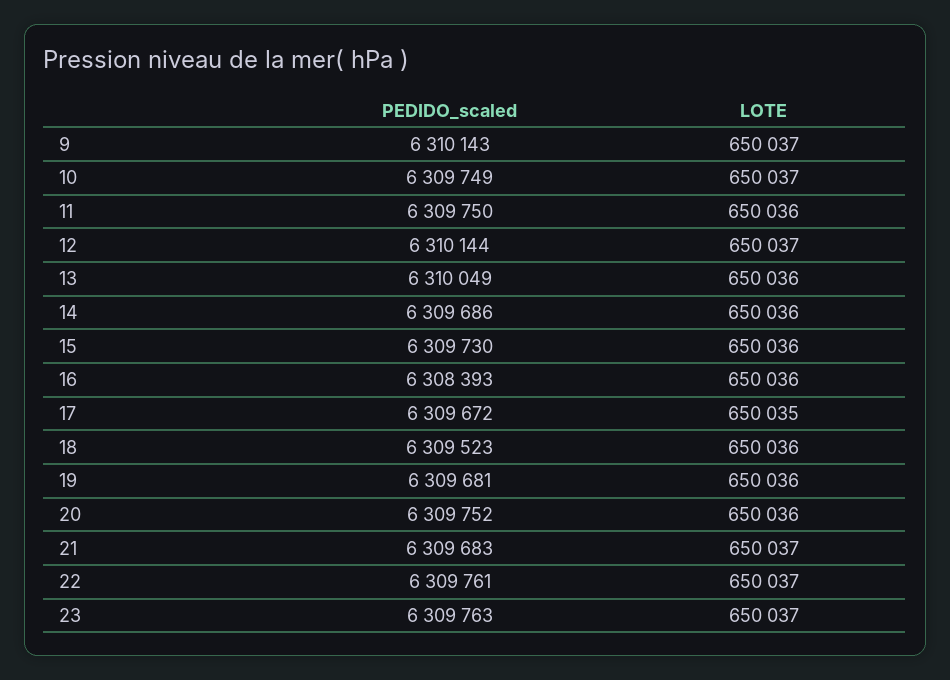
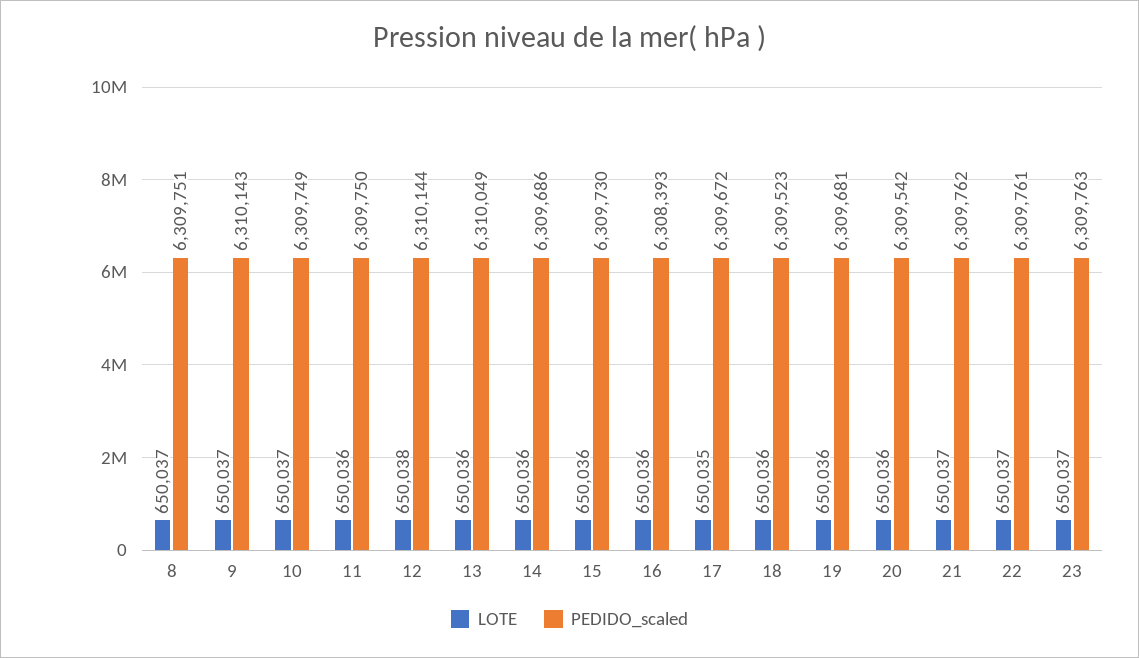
  {
    "PEDIDO_scaled": {
      "9": 6310143,
      "10": 6309749,
      "11": 6309750,
      "12": 6310144,
      "13": 6310049,
      "14": 6309686,
      "15": 6309730,
      "16": 6308393,
      "17": 6309672,
      "18": 6309523,
      "19": 6309681,
-     "20": 6309752,
+     "20": 6309542,
-     "21": 6309683,
+     "21": 6309762,
      "22": 6309761,
-     "23": 6309763
+     "23": 6309763,
+     "8": 6309751
    },
    "LOTE": {
      "9": 650037,
      "10": 650037,
      "11": 650036,
-     "12": 650037,
+     "12": 650038,
      "13": 650036,
      "14": 650036,
      "15": 650036,
      "16": 650036,
      "17": 650035,
      "18": 650036,
      "19": 650036,
      "20": 650036,
      "21": 650037,
      "22": 650037,
-     "23": 650037
+     "23": 650037,
+     "8": 650037
    }
  }

